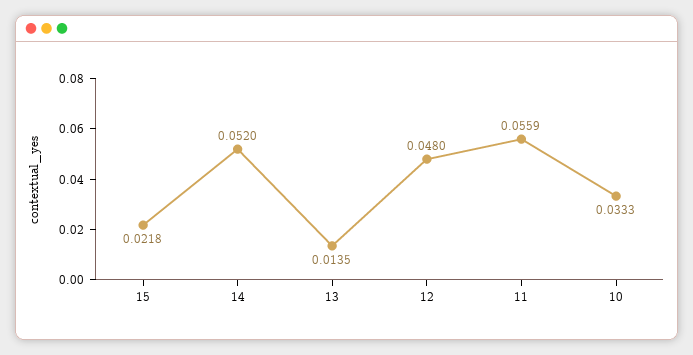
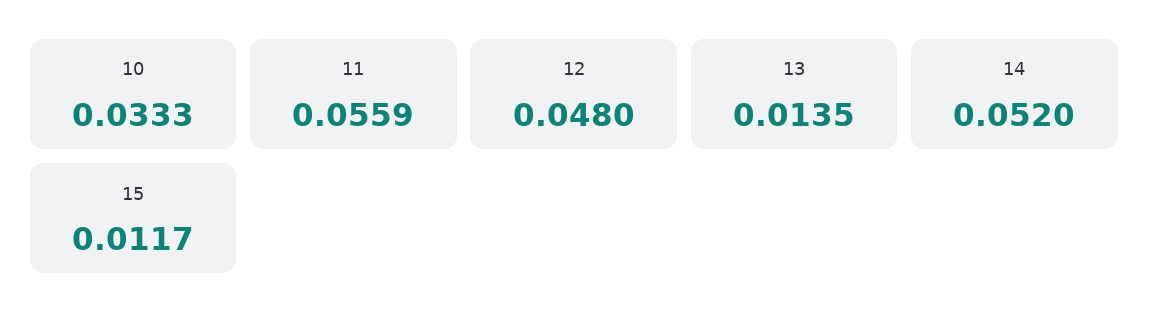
  {
-   "15": 0.0218,
+   "15": 0.0117,
    "14": 0.052,
    "13": 0.0135,
    "12": 0.048,
    "11": 0.0559,
    "10": 0.0333
  }

